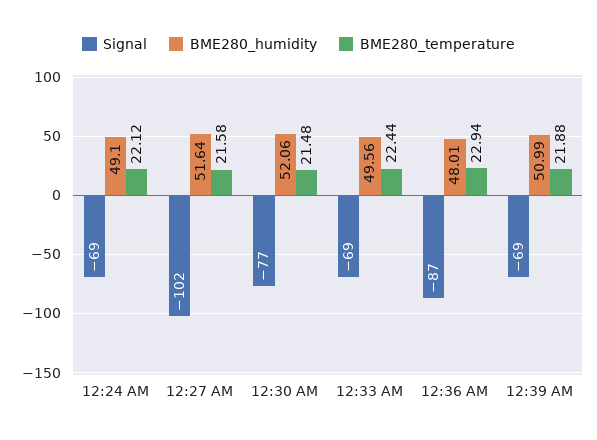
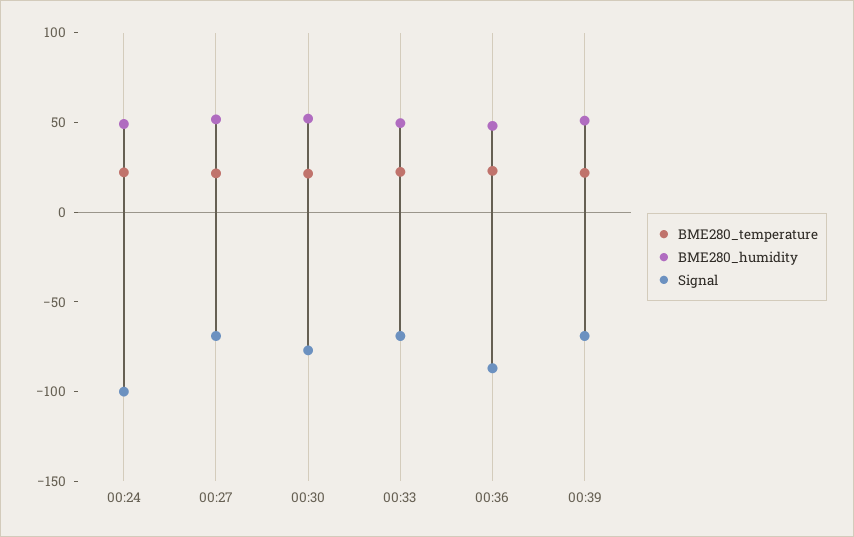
  {
    "Signal": {
-     "12:24 AM": -69,
+     "12:24 AM": -100,
-     "12:27 AM": -102,
+     "12:27 AM": -70,
      "12:30 AM": -77,
      "12:33 AM": -69,
      "12:36 AM": -87,
      "12:39 AM": -69
    },
    "BME280_humidity": {
      "12:24 AM": 49.1,
      "12:27 AM": 51.64,
      "12:30 AM": 52.06,
      "12:33 AM": 49.56,
      "12:36 AM": 48.01,
      "12:39 AM": 50.99
    },
    "BME280_temperature": {
      "12:24 AM": 22.12,
      "12:27 AM": 21.58,
      "12:30 AM": 21.48,
      "12:33 AM": 22.44,
      "12:36 AM": 22.94,
      "12:39 AM": 21.88
    }
  }

